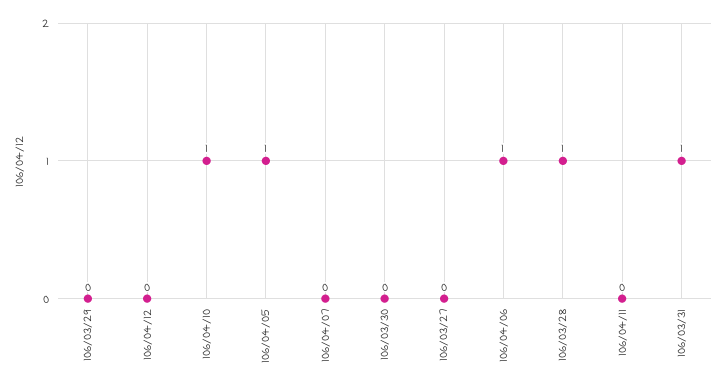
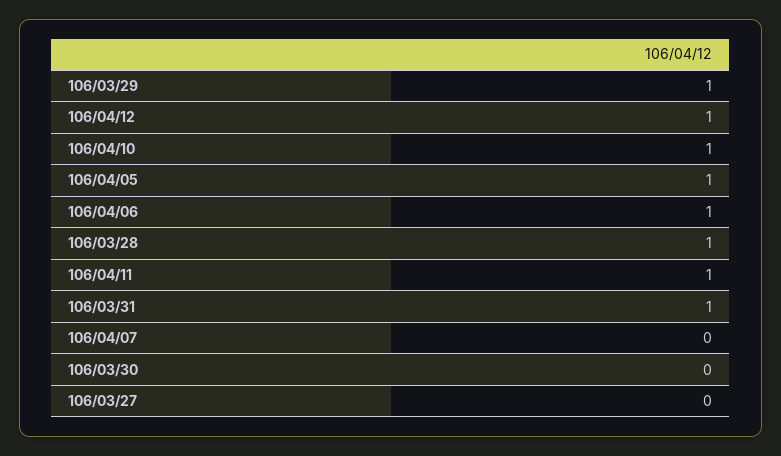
  {
-   "106/03/29": 0,
+   "106/03/29": 1,
-   "106/04/12": 0,
+   "106/04/12": 1,
    "106/04/10": 1,
    "106/04/05": 1,
    "106/04/07": 0,
    "106/03/30": 0,
    "106/03/27": 0,
    "106/04/06": 1,
    "106/03/28": 1,
-   "106/04/11": 0,
+   "106/04/11": 1,
    "106/03/31": 1
  }

